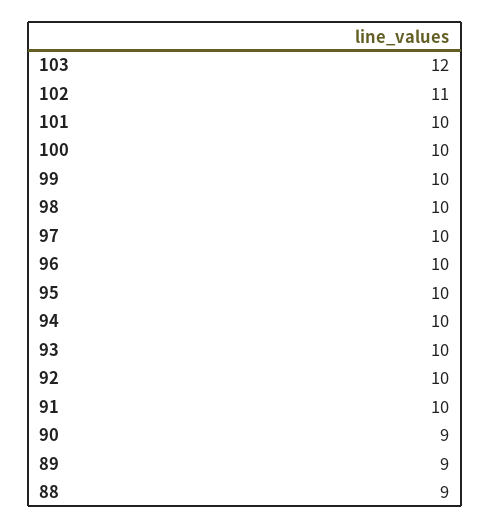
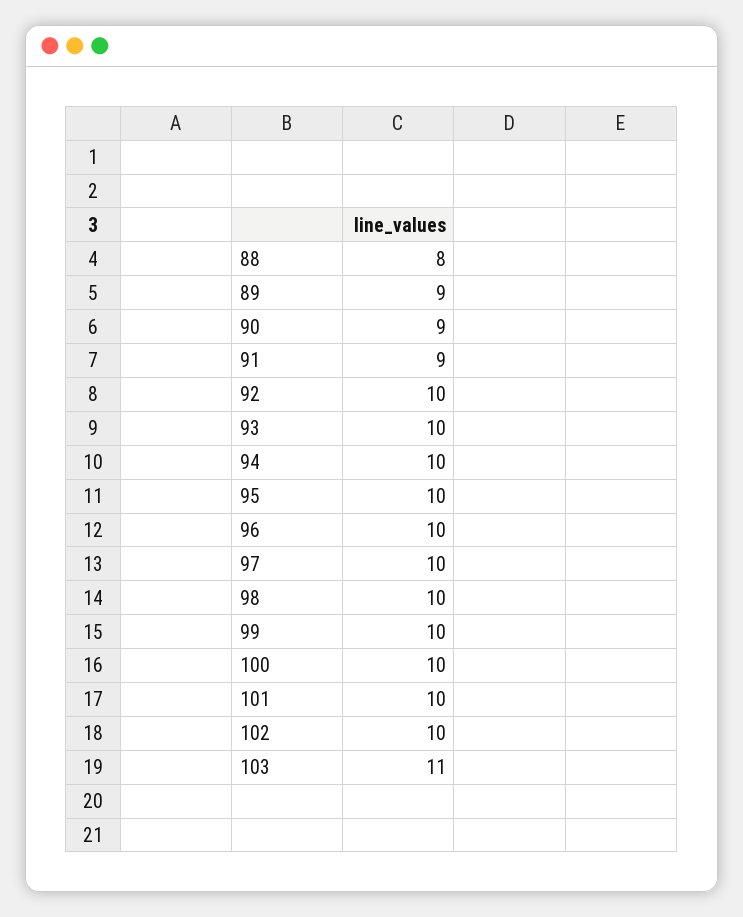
  {
-   "103": 12,
+   "103": 11,
-   "102": 11,
+   "102": 10,
    "101": 10,
    "100": 10,
    "99": 10,
    "98": 10,
    "97": 10,
    "96": 10,
    "95": 10,
    "94": 10,
    "93": 10,
    "92": 10,
-   "91": 10,
+   "91": 9,
    "90": 9,
    "89": 9,
-   "88": 9
+   "88": 8
  }

